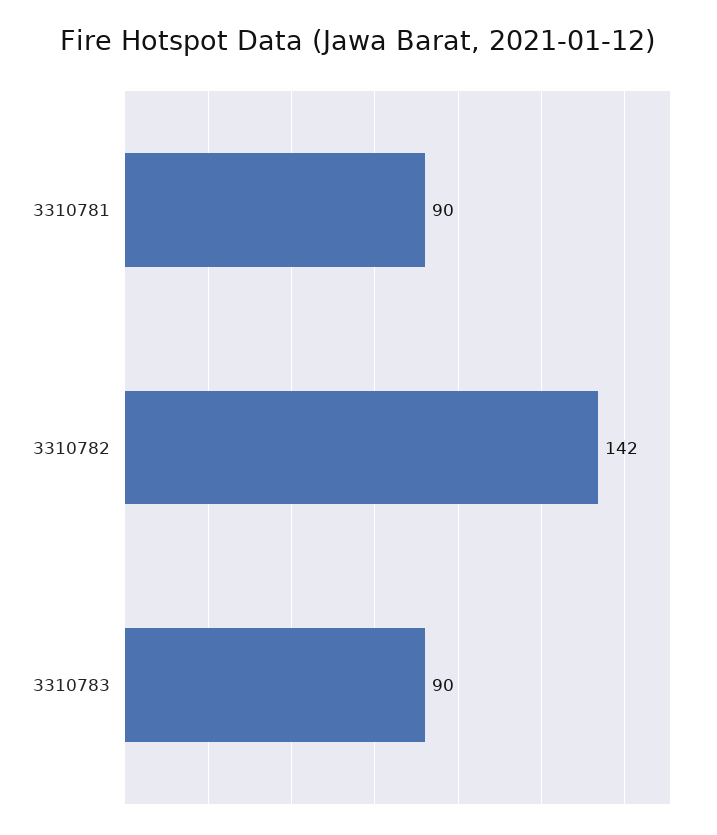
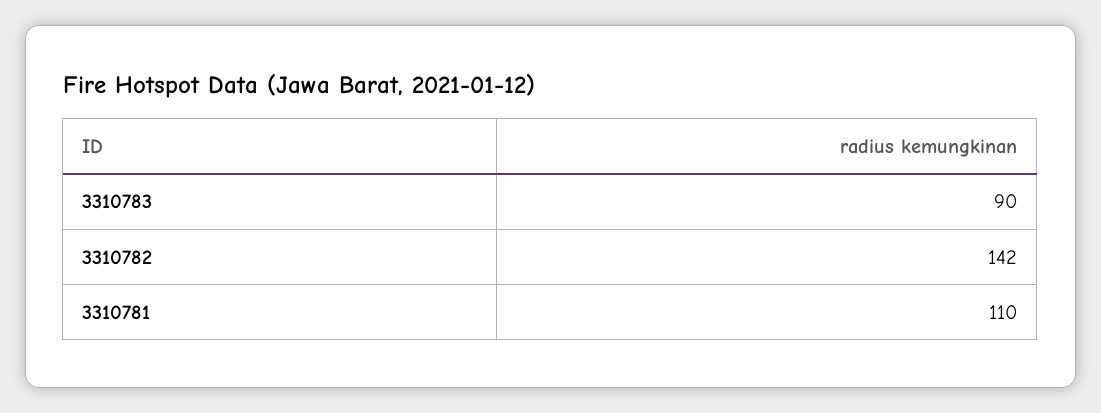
  {
-   "3310781": 90,
+   "3310781": 110,
    "3310782": 142,
    "3310783": 90
  }

